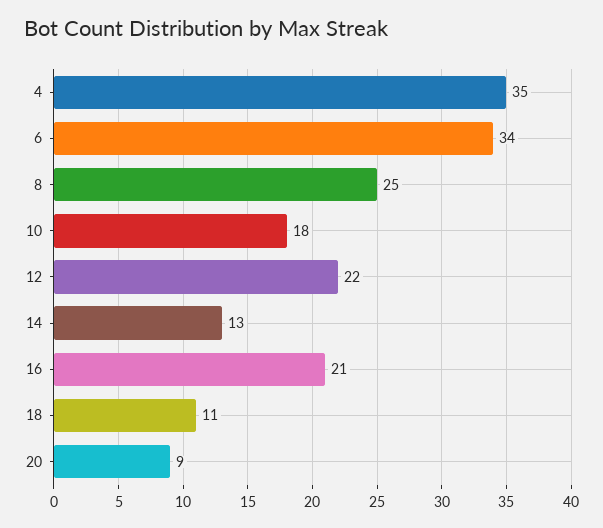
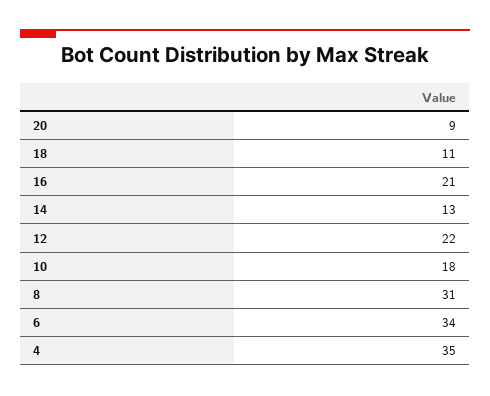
  {
    "4": 35,
    "6": 34,
-   "8": 25,
+   "8": 31,
    "10": 18,
    "12": 22,
    "14": 13,
    "16": 21,
    "18": 11,
    "20": 9
  }

